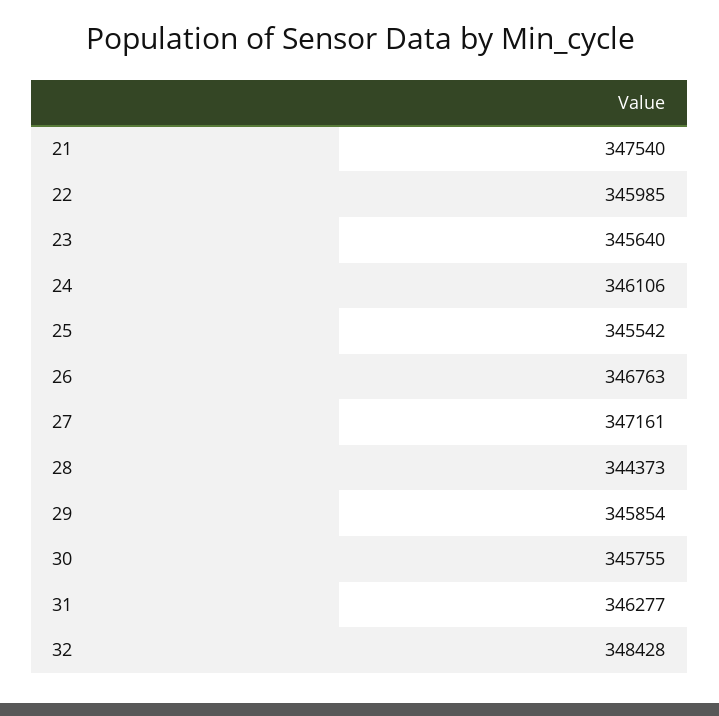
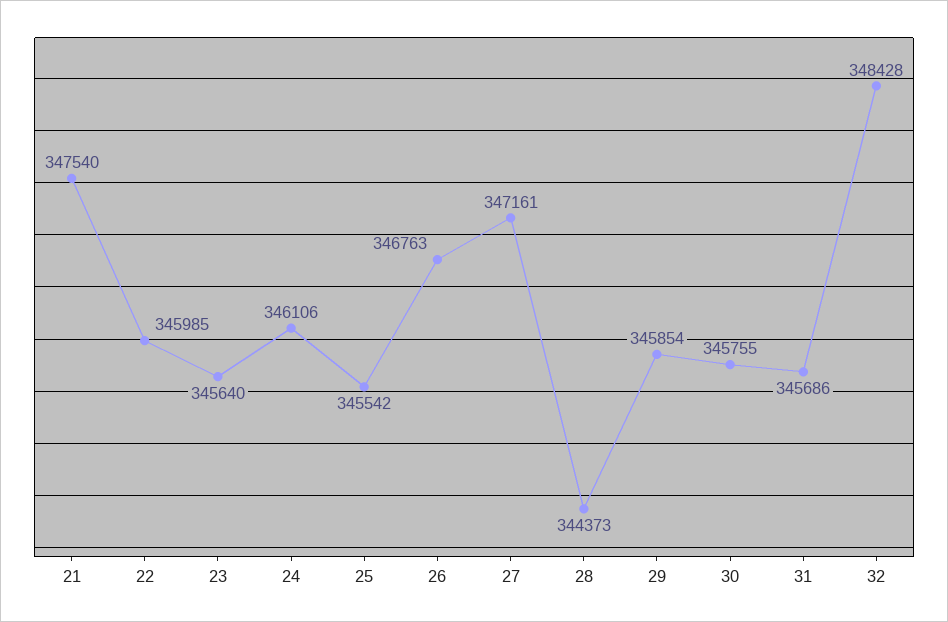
  {
    "21": 347540,
    "22": 345985,
    "23": 345640,
    "24": 346106,
    "25": 345542,
    "26": 346763,
    "27": 347161,
    "28": 344373,
    "29": 345854,
    "30": 345755,
-   "31": 346277,
+   "31": 345686,
    "32": 348428
  }

